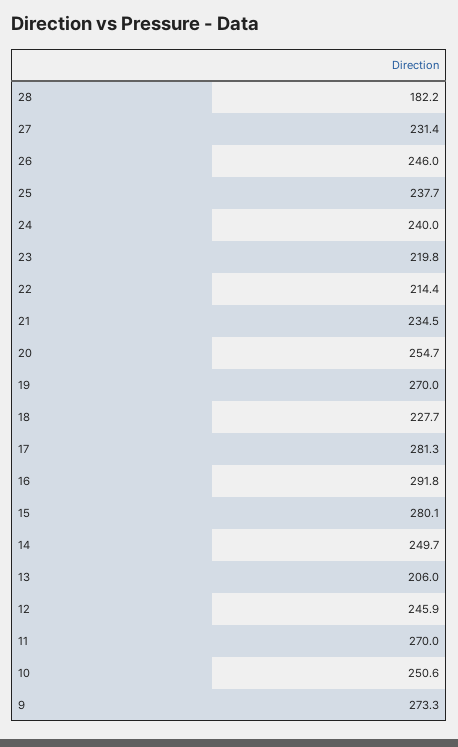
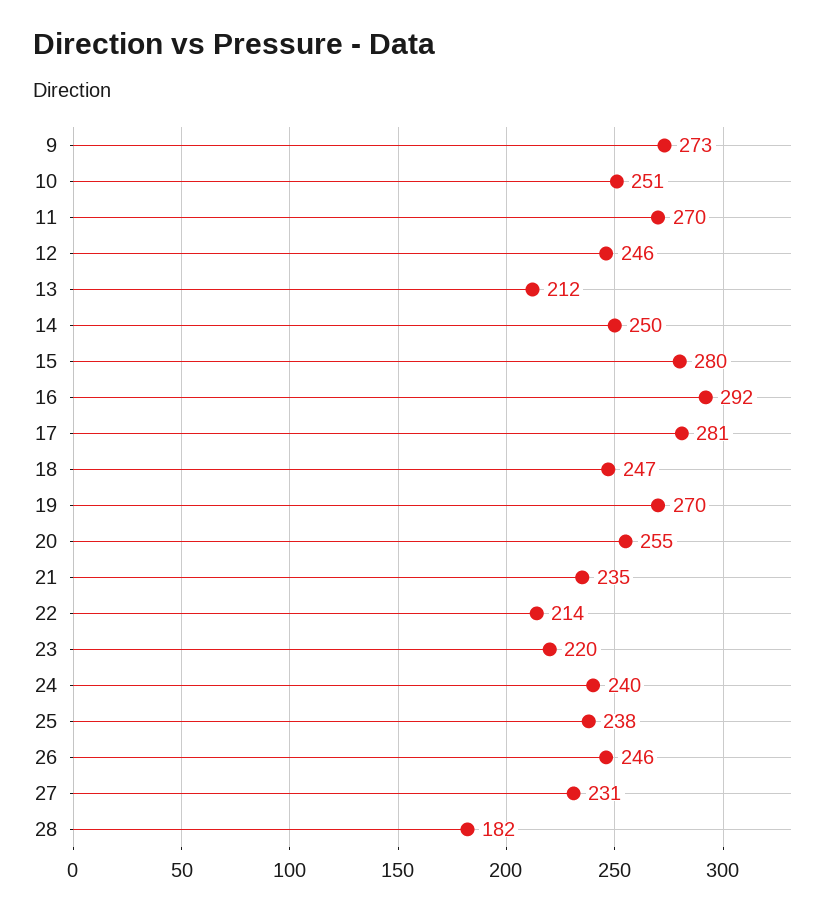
  {
    "28": 182.2,
    "27": 231.4,
    "26": 246,
    "25": 237.7,
    "24": 240,
    "23": 219.8,
    "22": 214.4,
    "21": 234.5,
    "20": 254.7,
    "19": 270,
-   "18": 227.7,
+   "18": 247,
    "17": 281.3,
    "16": 291.8,
    "15": 280.1,
    "14": 249.7,
-   "13": 206,
+   "13": 212,
    "12": 245.9,
    "11": 270,
    "10": 250.6,
    "9": 273.3
  }

